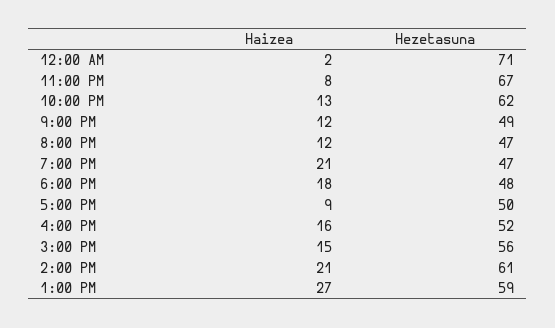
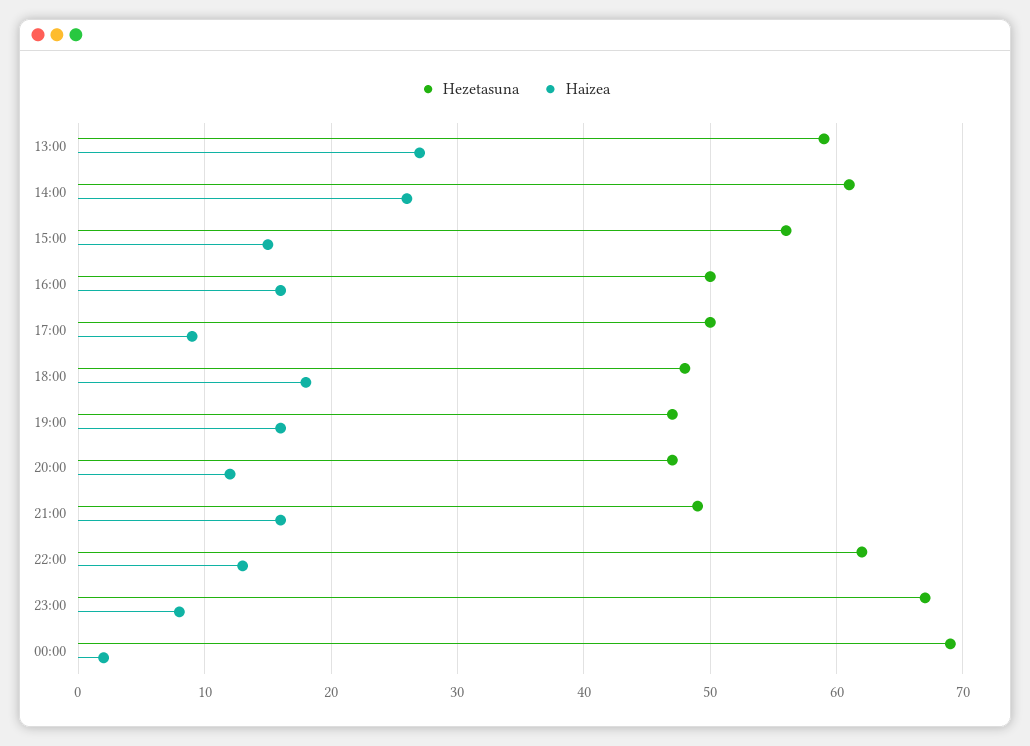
  {
    "Haizea": {
      "12:00 AM": 2,
      "11:00 PM": 8,
      "10:00 PM": 13,
-     "9:00 PM": 12,
+     "9:00 PM": 16,
      "8:00 PM": 12,
-     "7:00 PM": 21,
+     "7:00 PM": 16,
      "6:00 PM": 18,
      "5:00 PM": 9,
      "4:00 PM": 16,
      "3:00 PM": 15,
-     "2:00 PM": 21,
+     "2:00 PM": 26,
      "1:00 PM": 27
    },
    "Hezetasuna": {
-     "12:00 AM": 71,
+     "12:00 AM": 69,
      "11:00 PM": 67,
      "10:00 PM": 62,
      "9:00 PM": 49,
      "8:00 PM": 47,
      "7:00 PM": 47,
      "6:00 PM": 48,
      "5:00 PM": 50,
-     "4:00 PM": 52,
+     "4:00 PM": 50,
      "3:00 PM": 56,
      "2:00 PM": 61,
      "1:00 PM": 59
    }
  }

